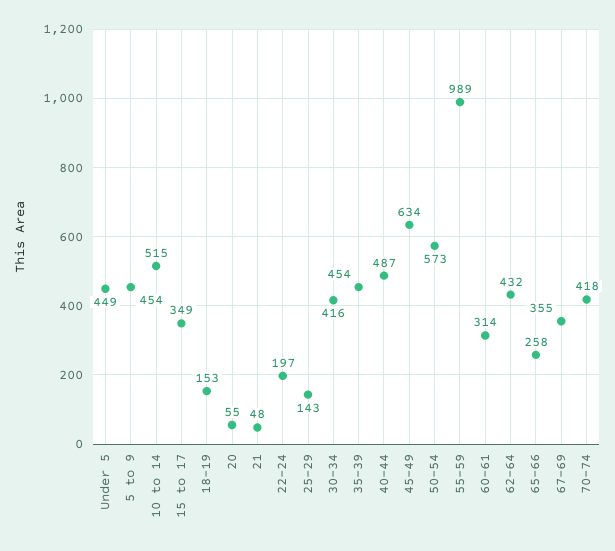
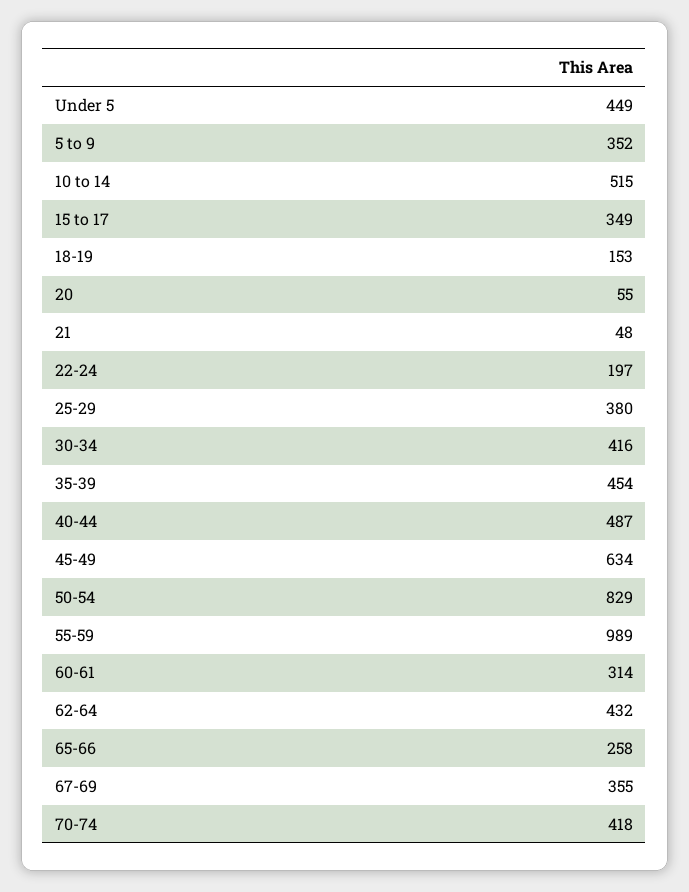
  {
    "Under 5": 449,
-   "5 to 9": 454,
+   "5 to 9": 352,
    "10 to 14": 515,
    "15 to 17": 349,
    "18-19": 153,
    "20": 55,
    "21": 48,
    "22-24": 197,
-   "25-29": 143,
+   "25-29": 380,
    "30-34": 416,
    "35-39": 454,
    "40-44": 487,
    "45-49": 634,
-   "50-54": 573,
+   "50-54": 829,
    "55-59": 989,
    "60-61": 314,
    "62-64": 432,
    "65-66": 258,
    "67-69": 355,
    "70-74": 418
  }

